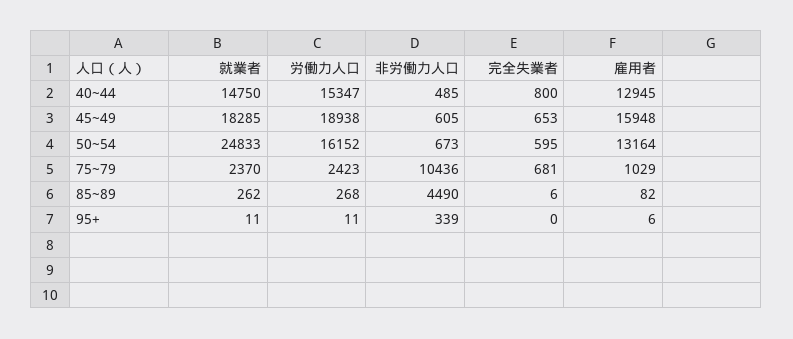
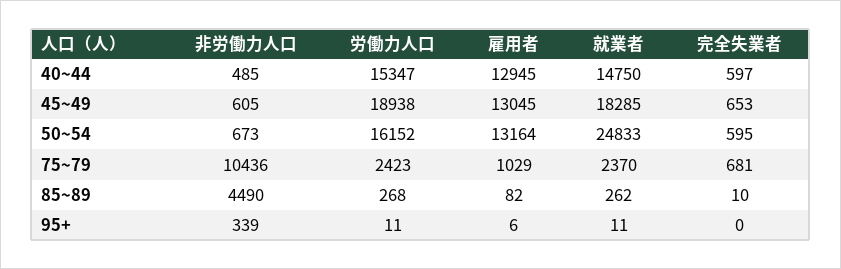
  {
    "就業者": {
      "40~44": 14750,
      "45~49": 18285,
      "50~54": 24833,
      "75~79": 2370,
      "85~89": 262,
      "95+": 11
    },
    "労働力人口": {
      "40~44": 15347,
      "45~49": 18938,
      "50~54": 16152,
      "75~79": 2423,
      "85~89": 268,
      "95+": 11
    },
    "非労働力人口": {
      "40~44": 485,
      "45~49": 605,
      "50~54": 673,
      "75~79": 10436,
      "85~89": 4490,
      "95+": 339
    },
    "完全失業者": {
-     "40~44": 800,
+     "40~44": 597,
      "45~49": 653,
      "50~54": 595,
      "75~79": 681,
-     "85~89": 6,
+     "85~89": 10,
      "95+": 0
    },
    "雇用者": {
      "40~44": 12945,
-     "45~49": 15948,
+     "45~49": 13045,
      "50~54": 13164,
      "75~79": 1029,
      "85~89": 82,
      "95+": 6
    }
  }

